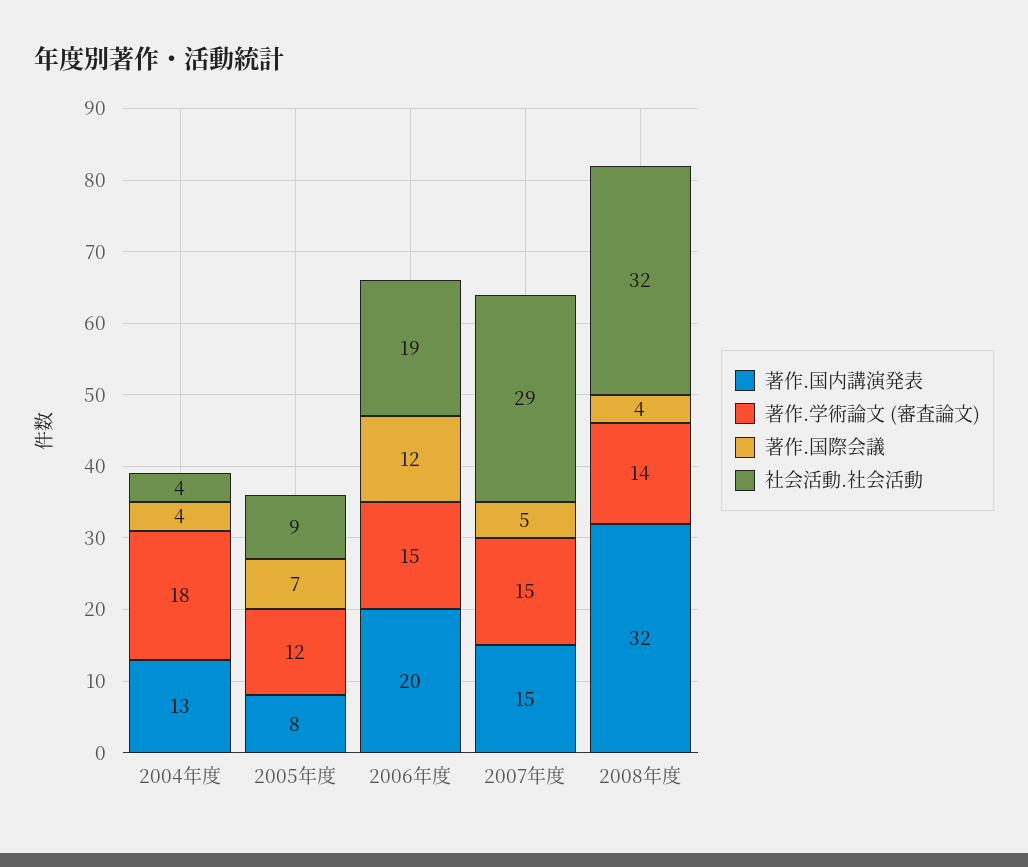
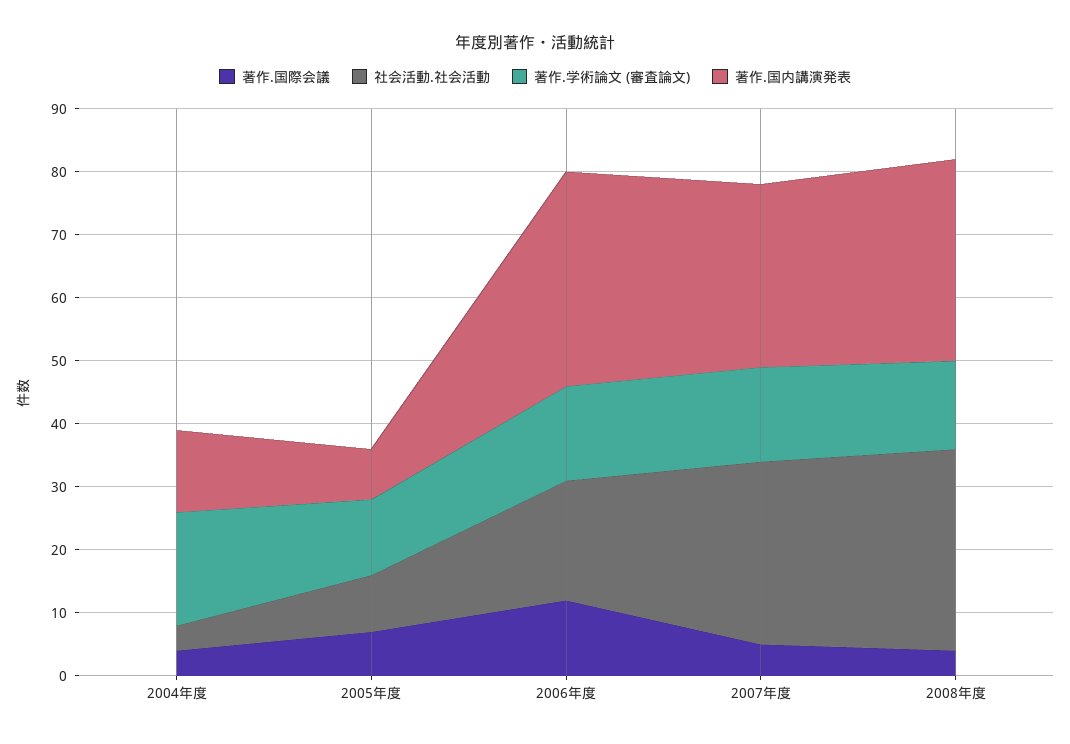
  {
    "著作.国内講演発表": {
      "2004年度": 13,
      "2005年度": 8,
-     "2006年度": 20,
+     "2006年度": 35,
-     "2007年度": 15,
+     "2007年度": 30,
      "2008年度": 32
    },
    "著作.学術論文 (審査論文)": {
      "2004年度": 18,
      "2005年度": 12,
      "2006年度": 15,
      "2007年度": 15,
      "2008年度": 14
    },
    "著作.国際会議": {
      "2004年度": 4,
      "2005年度": 7,
      "2006年度": 12,
      "2007年度": 5,
      "2008年度": 4
    },
    "社会活動.社会活動": {
      "2004年度": 4,
      "2005年度": 9,
      "2006年度": 19,
      "2007年度": 29,
      "2008年度": 32
    }
  }

